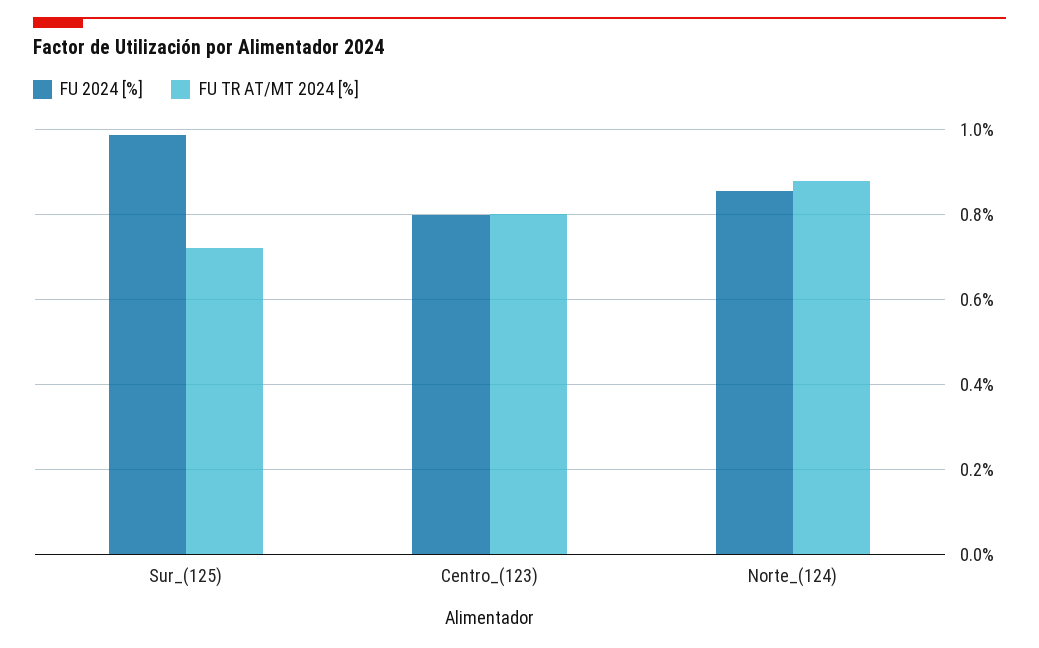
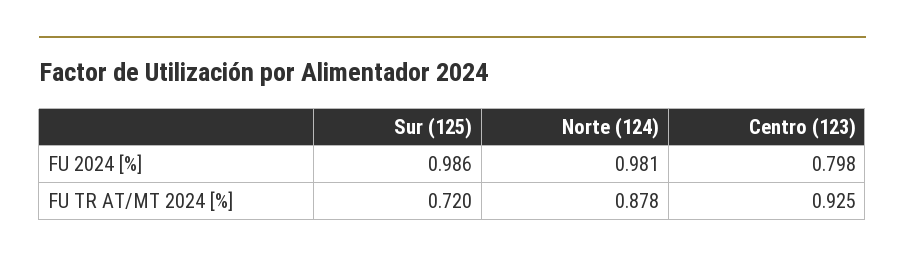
  {
    "FU 2024 [%]": {
      "Sur_(125)": 0.986,
      "Centro_(123)": 0.798,
-     "Norte_(124)": 0.86
+     "Norte_(124)": 0.981
    },
    "FU TR AT/MT 2024 [%]": {
      "Sur_(125)": 0.72,
-     "Centro_(123)": 0.8,
+     "Centro_(123)": 0.925,
      "Norte_(124)": 0.878
    }
  }

